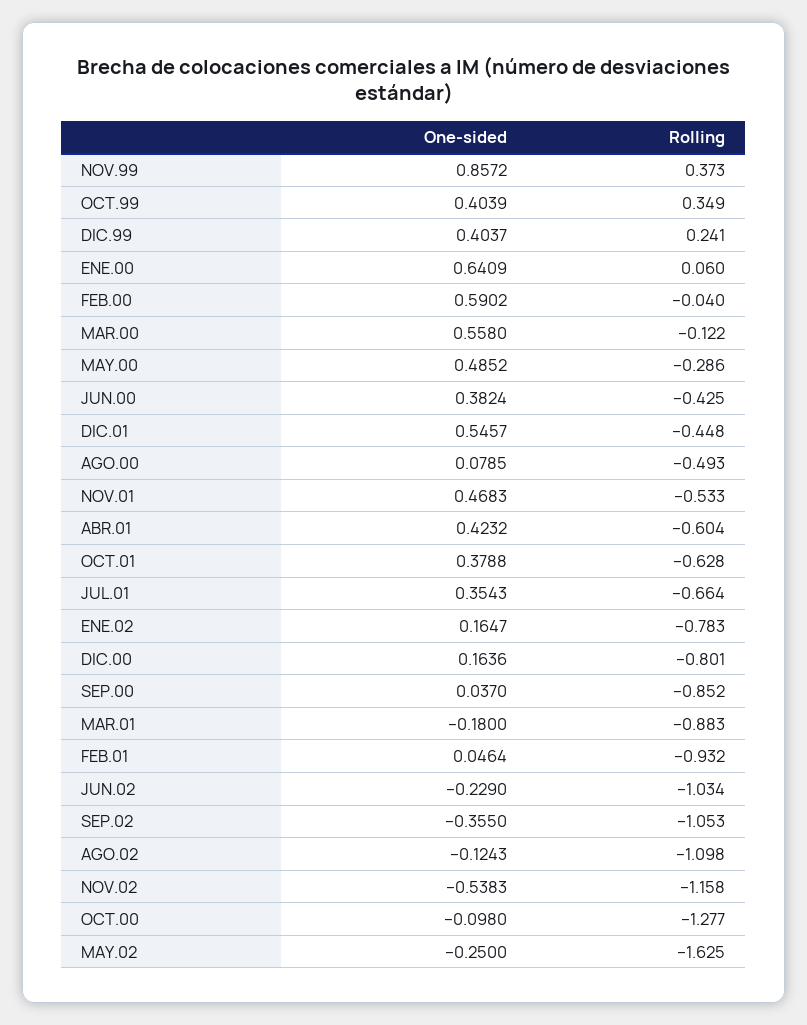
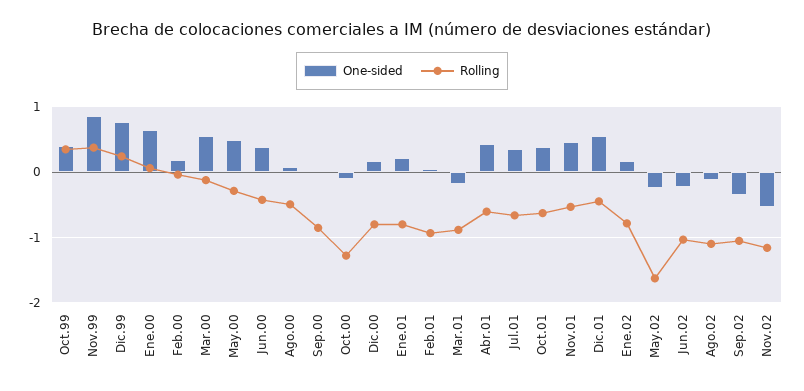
  {
    "One-sided": {
      "NOV.99": 0.8572,
      "OCT.99": 0.4039,
-     "DIC.99": 0.4037,
+     "DIC.99": 0.8,
      "ENE.00": 0.6409,
-     "FEB.00": 0.5902,
+     "FEB.00": 0.2,
      "MAR.00": 0.558,
      "MAY.00": 0.4852,
      "JUN.00": 0.3824,
      "DIC.01": 0.5457,
      "AGO.00": 0.0785,
      "NOV.01": 0.4683,
      "ABR.01": 0.4232,
      "OCT.01": 0.3788,
      "JUL.01": 0.3543,
      "ENE.02": 0.1647,
      "DIC.00": 0.1636,
      "SEP.00": 0.037,
      "MAR.01": -0.18,
      "FEB.01": 0.0464,
      "JUN.02": -0.229,
      "SEP.02": -0.355,
      "AGO.02": -0.1243,
      "NOV.02": -0.5383,
      "OCT.00": -0.098,
-     "MAY.02": -0.25
+     "MAY.02": -0.25,
+     "Ene.01": 0.2
    },
    "Rolling": {
      "NOV.99": 0.373,
      "OCT.99": 0.349,
      "DIC.99": 0.241,
      "ENE.00": 0.06,
      "FEB.00": -0.04,
      "MAR.00": -0.122,
      "MAY.00": -0.286,
      "JUN.00": -0.425,
      "DIC.01": -0.448,
      "AGO.00": -0.493,
      "NOV.01": -0.533,
      "ABR.01": -0.604,
      "OCT.01": -0.628,
      "JUL.01": -0.664,
      "ENE.02": -0.783,
      "DIC.00": -0.801,
      "SEP.00": -0.852,
      "MAR.01": -0.883,
      "FEB.01": -0.932,
      "JUN.02": -1.034,
      "SEP.02": -1.053,
      "AGO.02": -1.098,
      "NOV.02": -1.158,
      "OCT.00": -1.277,
-     "MAY.02": -1.625
+     "MAY.02": -1.625,
+     "Ene.01": -0.8
    }
  }

